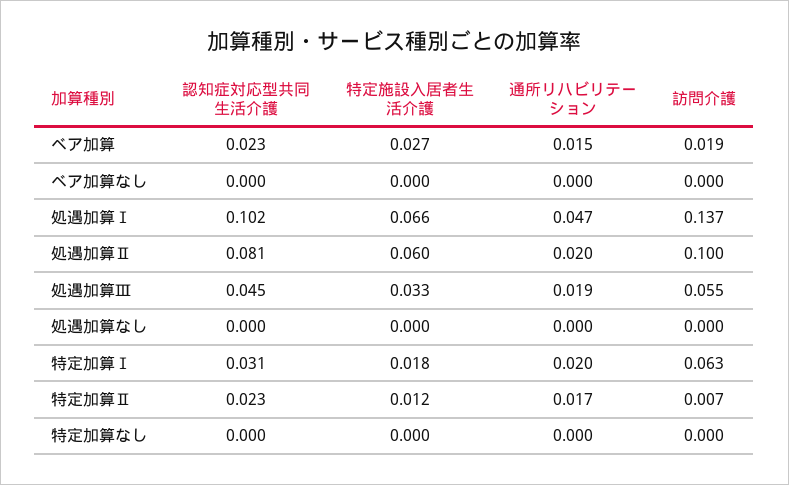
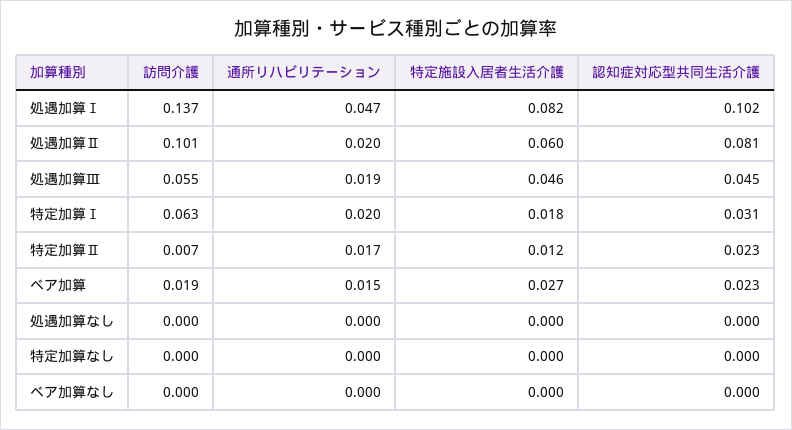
  {
    "認知症対応型共同生活介護": {
      "ベア加算": 0.023,
      "ベア加算なし": 0,
      "処遇加算Ⅰ": 0.102,
      "処遇加算Ⅱ": 0.081,
      "処遇加算Ⅲ": 0.045,
      "処遇加算なし": 0,
      "特定加算Ⅰ": 0.031,
      "特定加算Ⅱ": 0.023,
      "特定加算なし": 0
    },
    "特定施設入居者生活介護": {
      "ベア加算": 0.027,
      "ベア加算なし": 0,
-     "処遇加算Ⅰ": 0.066,
+     "処遇加算Ⅰ": 0.082,
      "処遇加算Ⅱ": 0.06,
-     "処遇加算Ⅲ": 0.033,
+     "処遇加算Ⅲ": 0.046,
      "処遇加算なし": 0,
      "特定加算Ⅰ": 0.018,
      "特定加算Ⅱ": 0.012,
      "特定加算なし": 0
    },
    "通所リハビリテーション": {
      "ベア加算": 0.015,
      "ベア加算なし": 0,
      "処遇加算Ⅰ": 0.047,
      "処遇加算Ⅱ": 0.02,
      "処遇加算Ⅲ": 0.019,
      "処遇加算なし": 0,
      "特定加算Ⅰ": 0.02,
      "特定加算Ⅱ": 0.017,
      "特定加算なし": 0
    },
    "訪問介護": {
      "ベア加算": 0.019,
      "ベア加算なし": 0,
      "処遇加算Ⅰ": 0.137,
-     "処遇加算Ⅱ": 0.1,
+     "処遇加算Ⅱ": 0.101,
      "処遇加算Ⅲ": 0.055,
      "処遇加算なし": 0,
      "特定加算Ⅰ": 0.063,
      "特定加算Ⅱ": 0.007,
      "特定加算なし": 0
    }
  }

